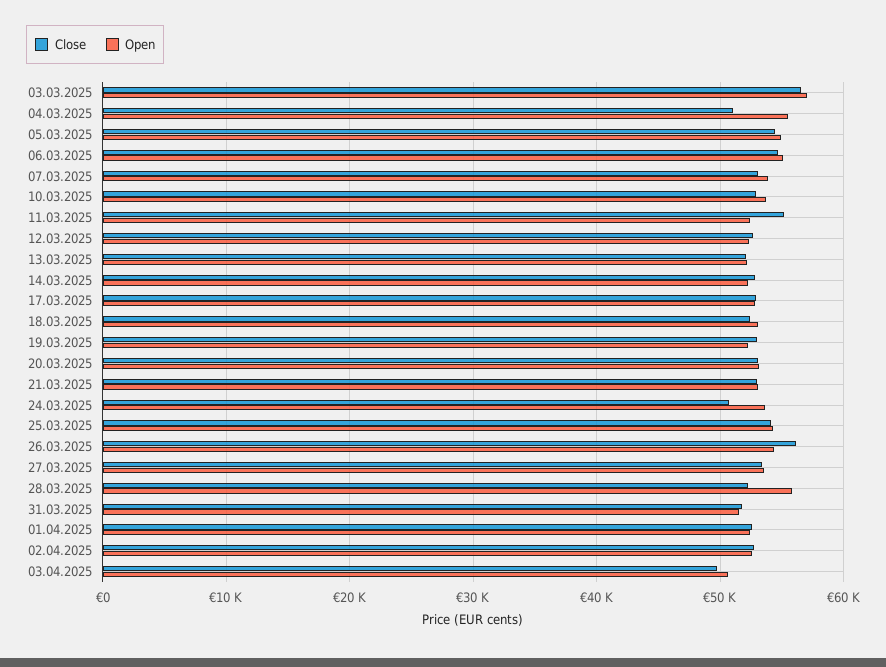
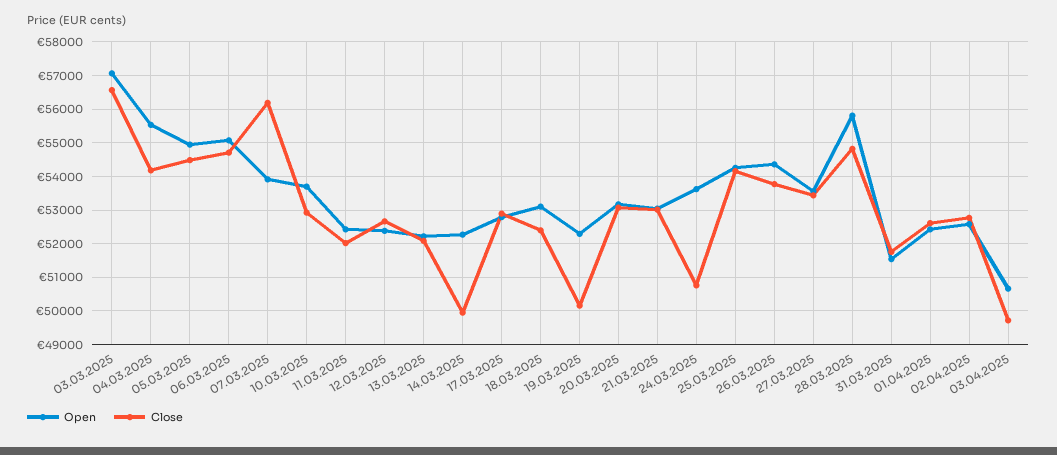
  {
    "Close": {
      "03.03.2025": 56600,
-     "04.03.2025": 51000,
+     "04.03.2025": 54200,
      "05.03.2025": 54400,
      "06.03.2025": 54800,
-     "07.03.2025": 53000,
+     "07.03.2025": 56200,
      "10.03.2025": 53000,
-     "11.03.2025": 55000,
+     "11.03.2025": 52000,
      "12.03.2025": 52600,
      "13.03.2025": 52000,
-     "14.03.2025": 53000,
+     "14.03.2025": 50000,
      "17.03.2025": 52800,
      "18.03.2025": 52400,
-     "19.03.2025": 53000,
+     "19.03.2025": 50200,
      "20.03.2025": 53000,
      "21.03.2025": 53000,
      "24.03.2025": 50800,
      "25.03.2025": 54200,
-     "26.03.2025": 56000,
+     "26.03.2025": 53800,
      "27.03.2025": 53400,
-     "28.03.2025": 52000,
+     "28.03.2025": 54800,
      "31.03.2025": 51800,
      "01.04.2025": 52600,
      "02.04.2025": 52800,
      "03.04.2025": 49800
    },
    "Open": {
      "03.03.2025": 57000,
      "04.03.2025": 55600,
      "05.03.2025": 55000,
      "06.03.2025": 55000,
      "07.03.2025": 54000,
      "10.03.2025": 53600,
      "11.03.2025": 52400,
      "12.03.2025": 52400,
      "13.03.2025": 52200,
      "14.03.2025": 52200,
      "17.03.2025": 52800,
      "18.03.2025": 53000,
      "19.03.2025": 52200,
      "20.03.2025": 53200,
      "21.03.2025": 53000,
      "24.03.2025": 53600,
      "25.03.2025": 54200,
      "26.03.2025": 54400,
      "27.03.2025": 53600,
      "28.03.2025": 55800,
      "31.03.2025": 51600,
      "01.04.2025": 52400,
      "02.04.2025": 52600,
      "03.04.2025": 50600
    }
  }

